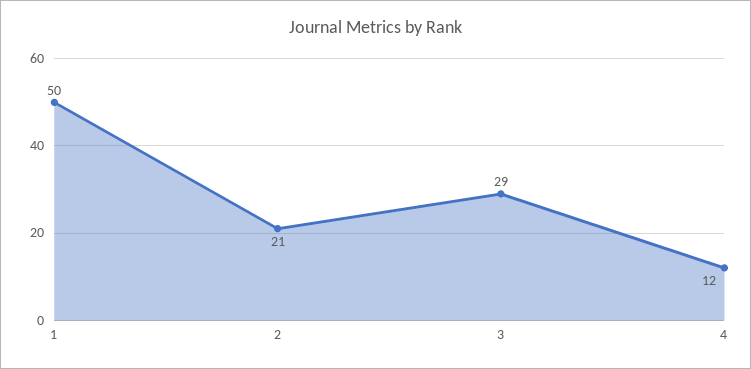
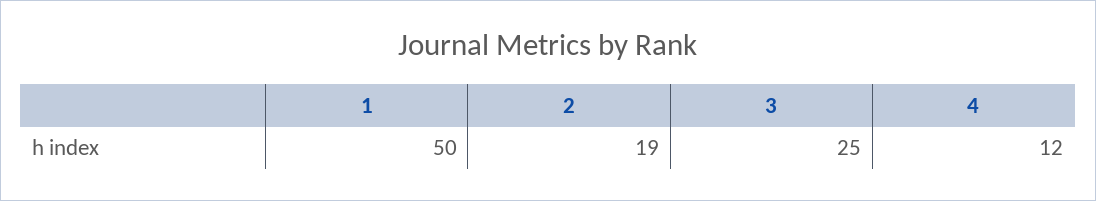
  {
    "1": 50,
-   "2": 21,
+   "2": 19,
-   "3": 29,
+   "3": 25,
    "4": 12
  }

